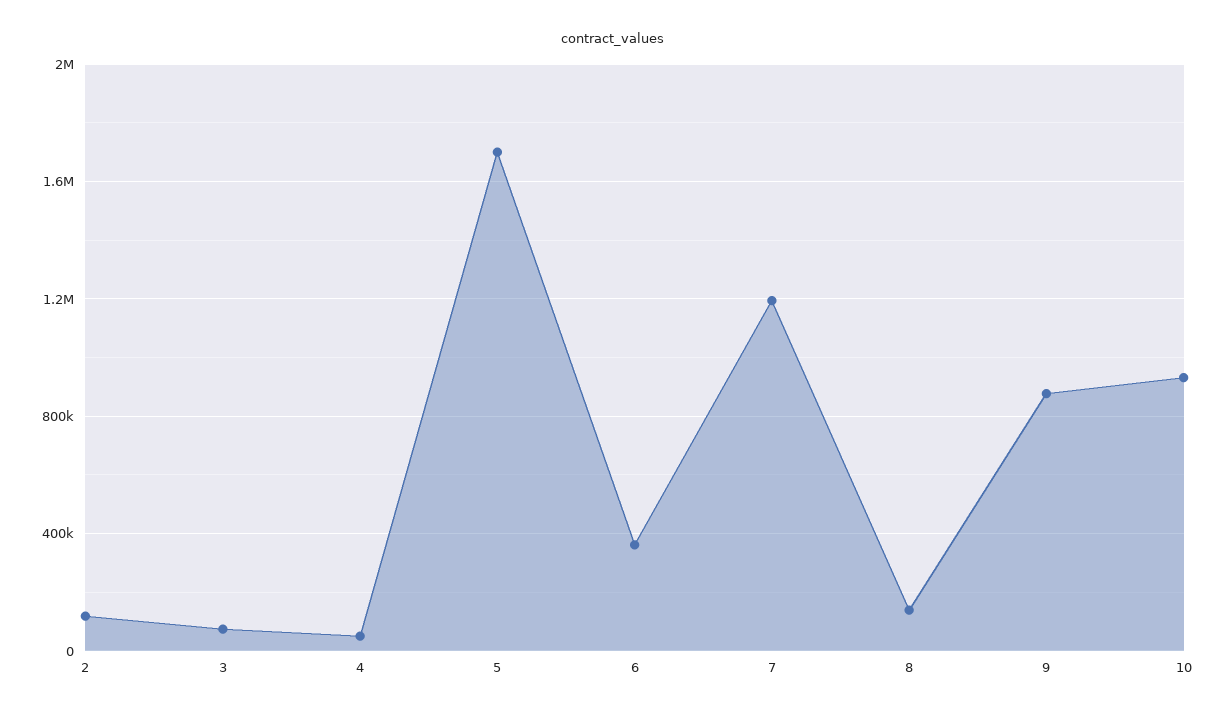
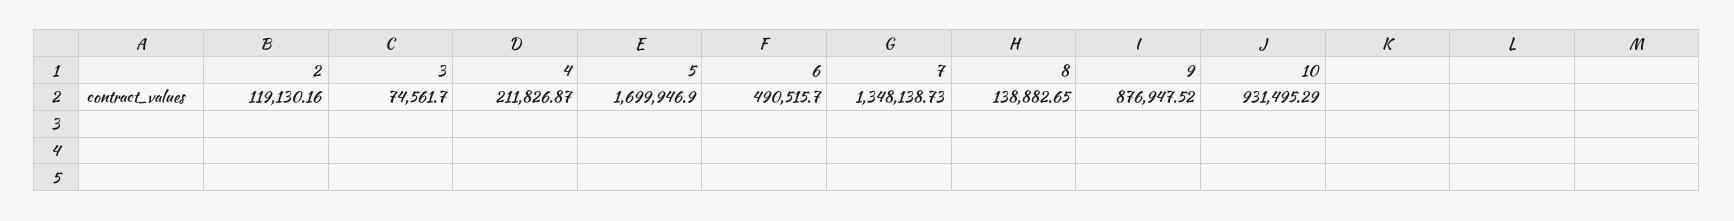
  {
    "2": 119130.16,
    "3": 74561.7,
-   "4": 50000,
+   "4": 211826.87,
    "5": 1699946.9,
-   "6": 350000,
+   "6": 490515.7,
-   "7": 1200000,
+   "7": 1348138.73,
    "8": 138882.65,
    "9": 876947.52,
    "10": 931495.29
  }

